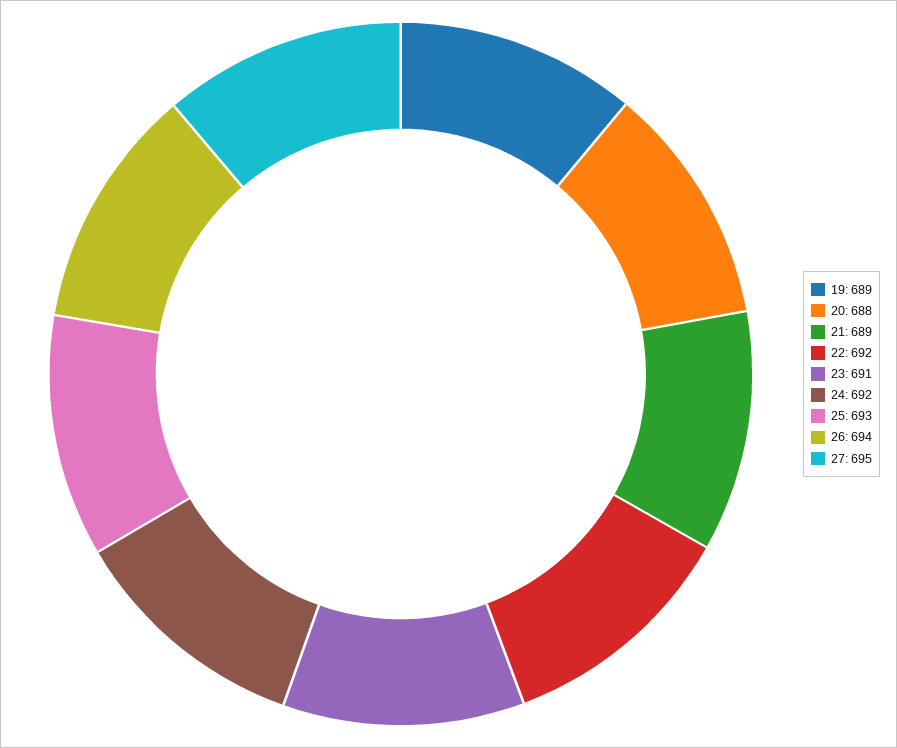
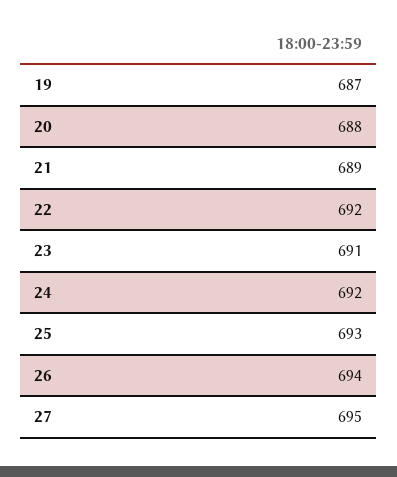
  {
-   "19": 689,
+   "19": 687,
    "20": 688,
    "21": 689,
    "22": 692,
    "23": 691,
    "24": 692,
    "25": 693,
    "26": 694,
    "27": 695
  }

